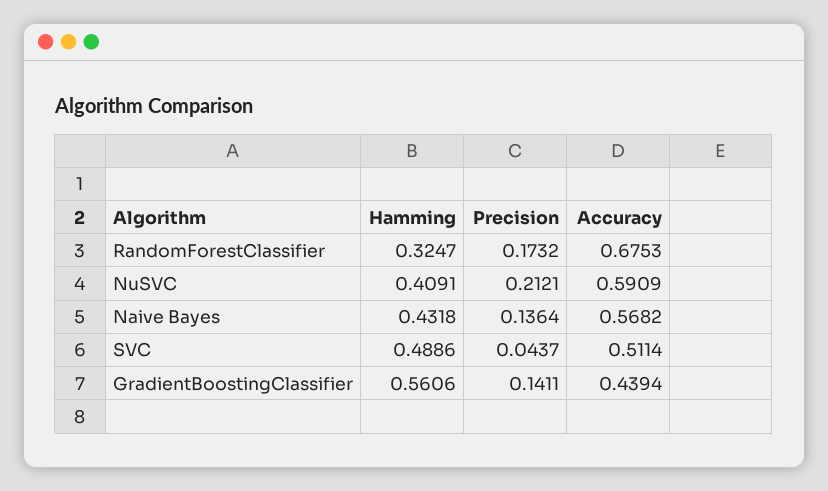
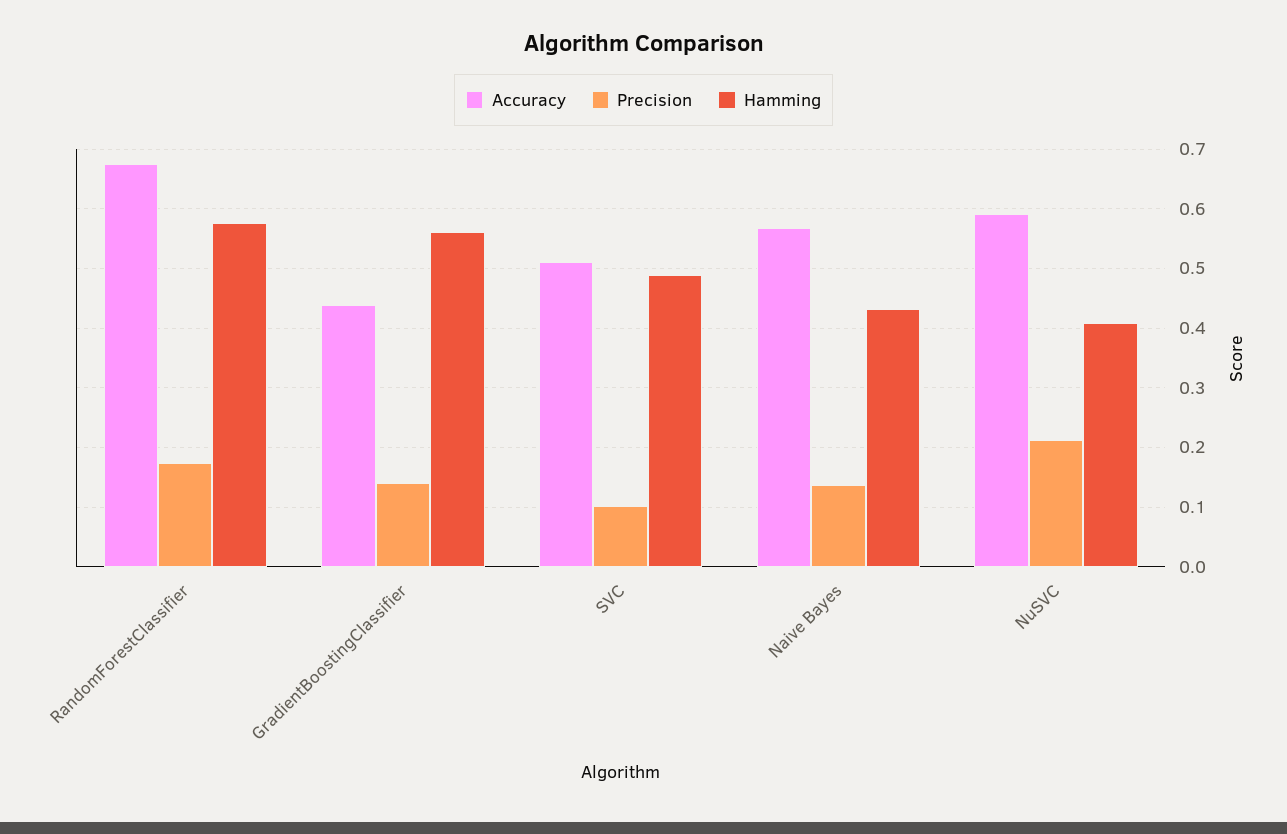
  {
    "Hamming": {
-     "RandomForestClassifier": 0.3247,
+     "RandomForestClassifier": 0.58,
      "NuSVC": 0.4091,
      "Naive Bayes": 0.4318,
      "SVC": 0.4886,
      "GradientBoostingClassifier": 0.5606
    },
    "Precision": {
      "RandomForestClassifier": 0.1732,
      "NuSVC": 0.2121,
      "Naive Bayes": 0.1364,
-     "SVC": 0.0437,
+     "SVC": 0.1,
      "GradientBoostingClassifier": 0.1411
    },
    "Accuracy": {
      "RandomForestClassifier": 0.6753,
      "NuSVC": 0.5909,
      "Naive Bayes": 0.5682,
      "SVC": 0.5114,
      "GradientBoostingClassifier": 0.4394
    }
  }

